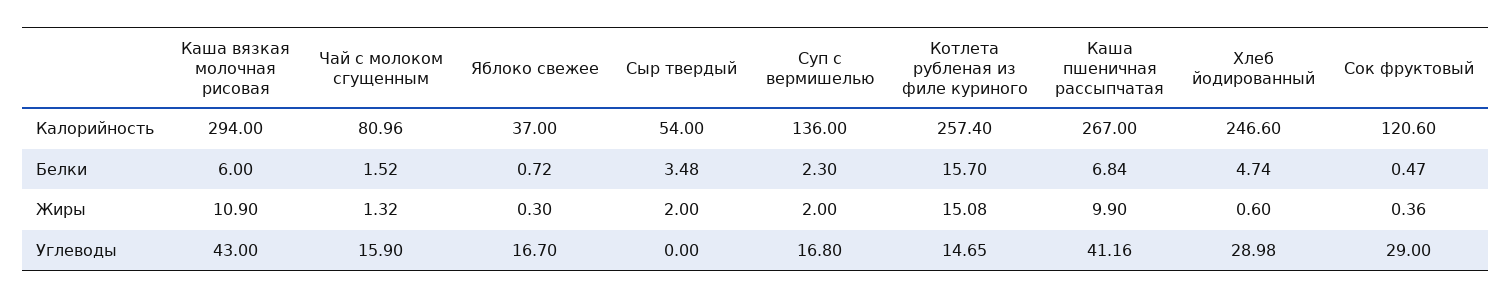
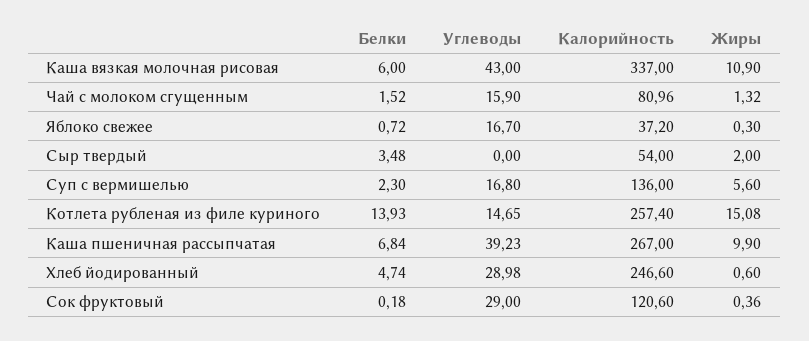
  {
    "Каша вязкая молочная рисовая": {
-     "Калорийность": 294,
+     "Калорийность": 337,
      "Белки": 6,
      "Жиры": 10.9,
      "Углеводы": 43
    },
    "Чай с молоком сгущенным": {
      "Калорийность": 80.96,
      "Белки": 1.52,
      "Жиры": 1.32,
      "Углеводы": 15.9
    },
    "Яблоко свежее": {
-     "Калорийность": 37,
+     "Калорийность": 37.2,
      "Белки": 0.72,
      "Жиры": 0.3,
      "Углеводы": 16.7
    },
    "Сыр твердый": {
      "Калорийность": 54,
      "Белки": 3.48,
      "Жиры": 2,
      "Углеводы": 0
    },
    "Суп с вермишелью": {
      "Калорийность": 136,
      "Белки": 2.3,
-     "Жиры": 2,
+     "Жиры": 5.6,
      "Углеводы": 16.8
    },
    "Котлета рубленая из филе куриного": {
      "Калорийность": 257.4,
-     "Белки": 15.7,
+     "Белки": 13.93,
      "Жиры": 15.08,
      "Углеводы": 14.65
    },
    "Каша пшеничная рассыпчатая": {
      "Калорийность": 267,
      "Белки": 6.84,
      "Жиры": 9.9,
-     "Углеводы": 41.16
+     "Углеводы": 39.23
    },
    "Хлеб йодированный": {
      "Калорийность": 246.6,
      "Белки": 4.74,
      "Жиры": 0.6,
      "Углеводы": 28.98
    },
    "Cок фруктовый": {
      "Калорийность": 120.6,
-     "Белки": 0.47,
+     "Белки": 0.18,
      "Жиры": 0.36,
      "Углеводы": 29
    }
  }

